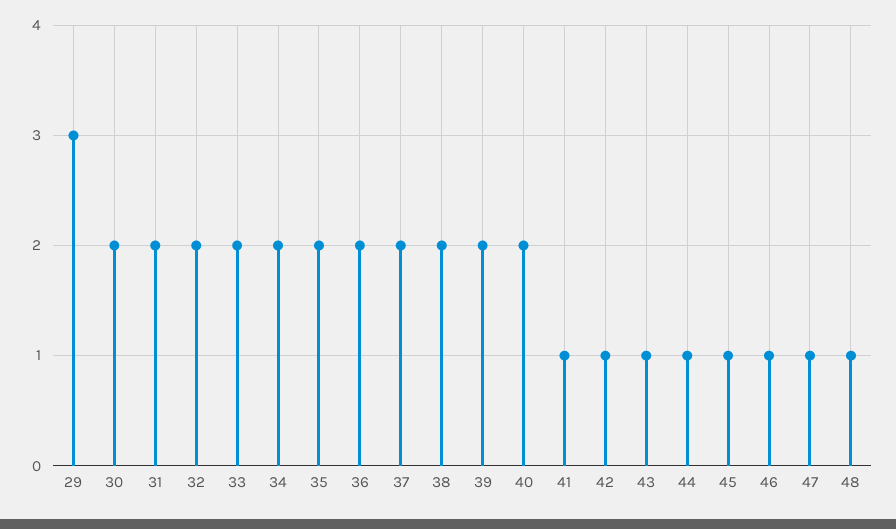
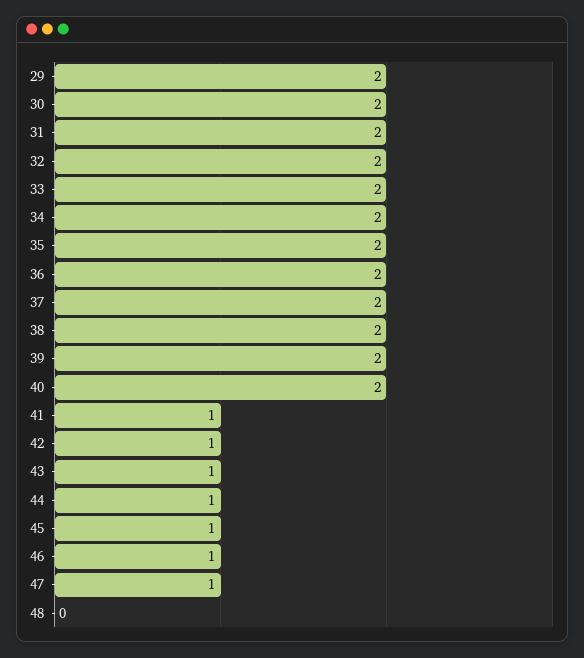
  {
-   "29": 3,
+   "29": 2,
    "30": 2,
    "31": 2,
    "32": 2,
    "33": 2,
    "34": 2,
    "35": 2,
    "36": 2,
    "37": 2,
    "38": 2,
    "39": 2,
    "40": 2,
    "41": 1,
    "42": 1,
    "43": 1,
    "44": 1,
    "45": 1,
    "46": 1,
    "47": 1,
-   "48": 1
+   "48": 0
  }

